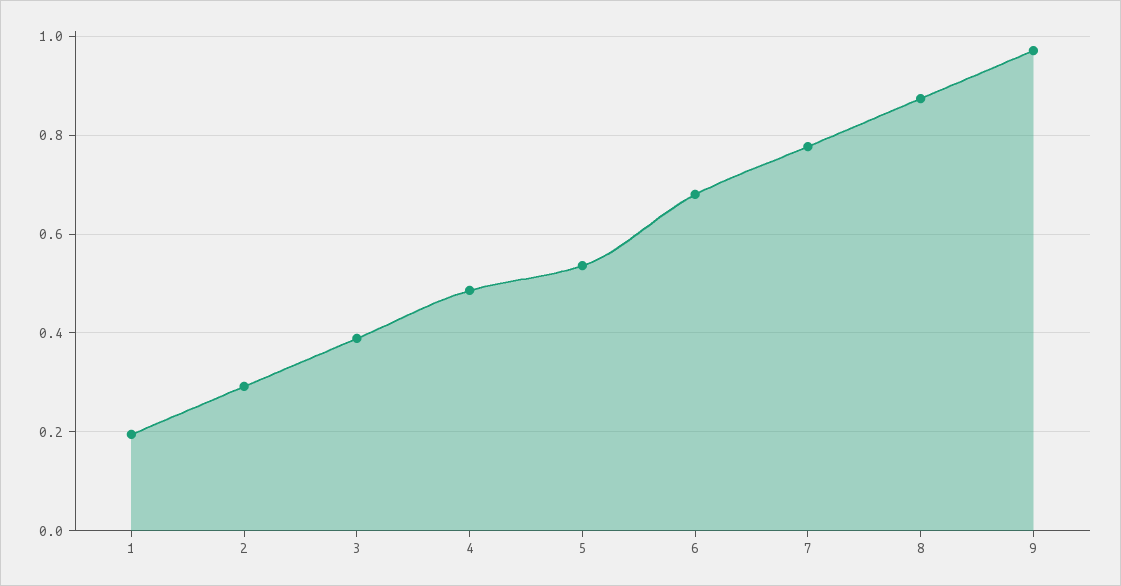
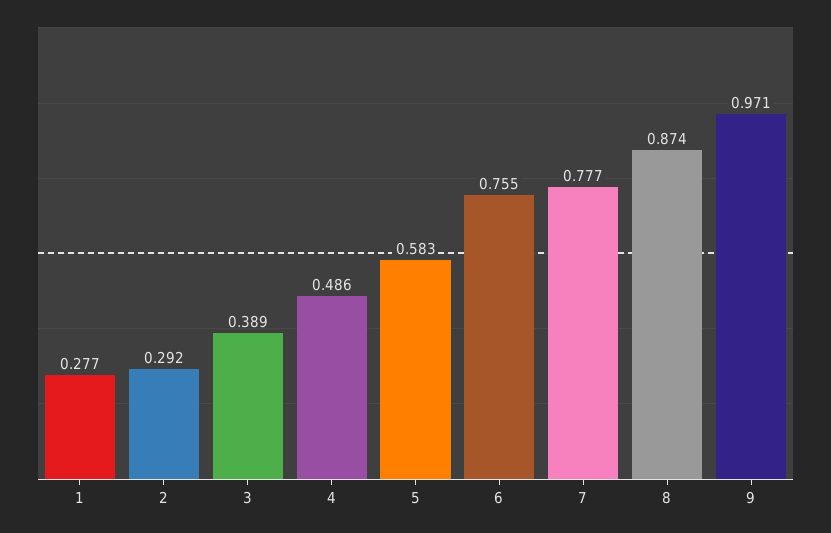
  {
-   "1": 0.2,
+   "1": 0.277,
    "2": 0.292,
    "3": 0.389,
    "4": 0.486,
-   "5": 0.54,
+   "5": 0.583,
-   "6": 0.68,
+   "6": 0.755,
    "7": 0.777,
    "8": 0.874,
    "9": 0.971
  }

